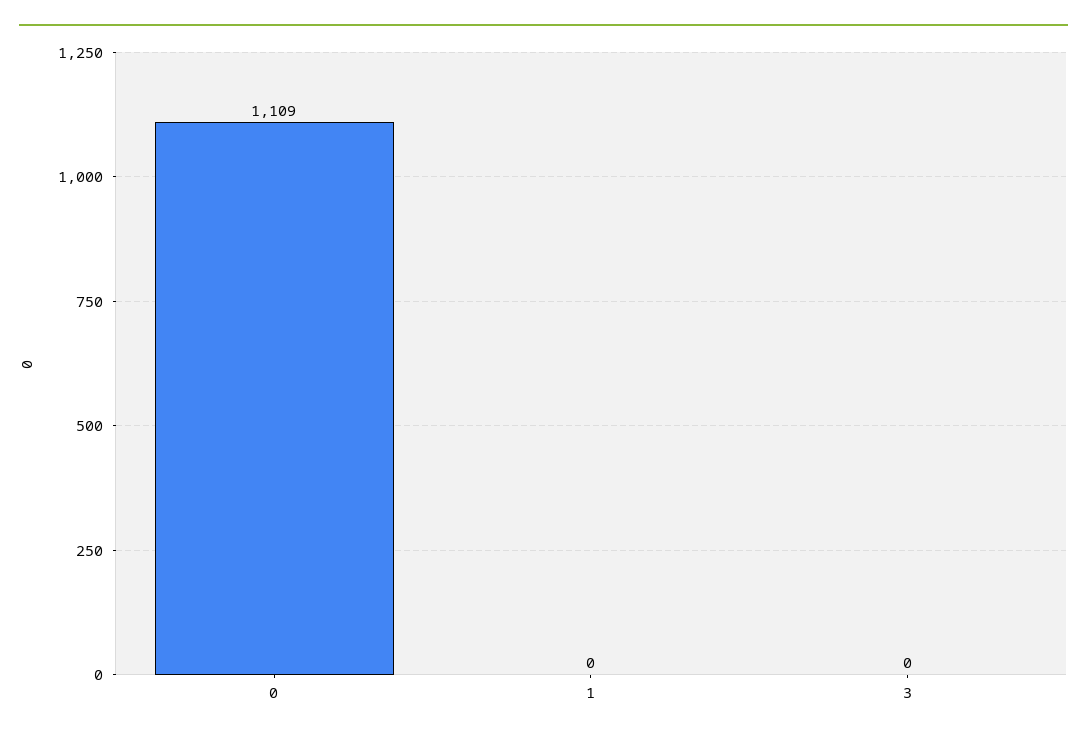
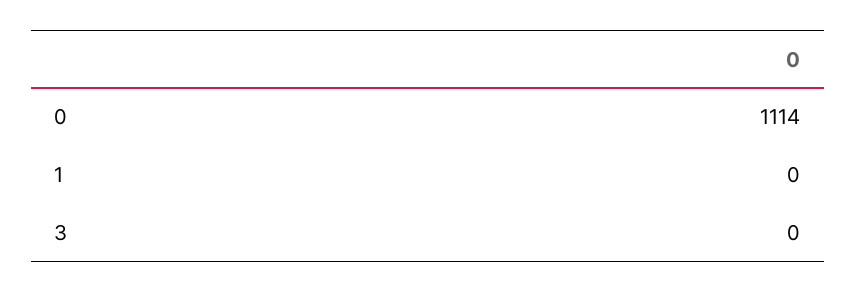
  {
-   "0": 1109,
+   "0": 1114,
    "1": 0,
    "3": 0
  }

